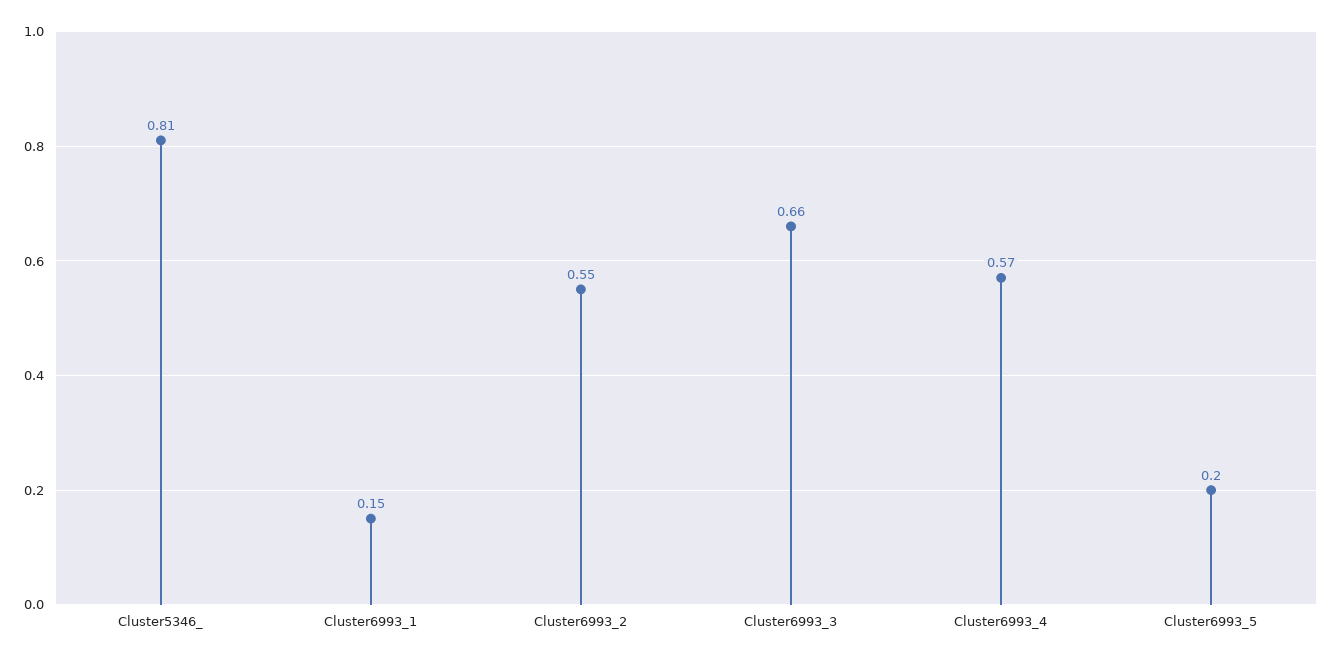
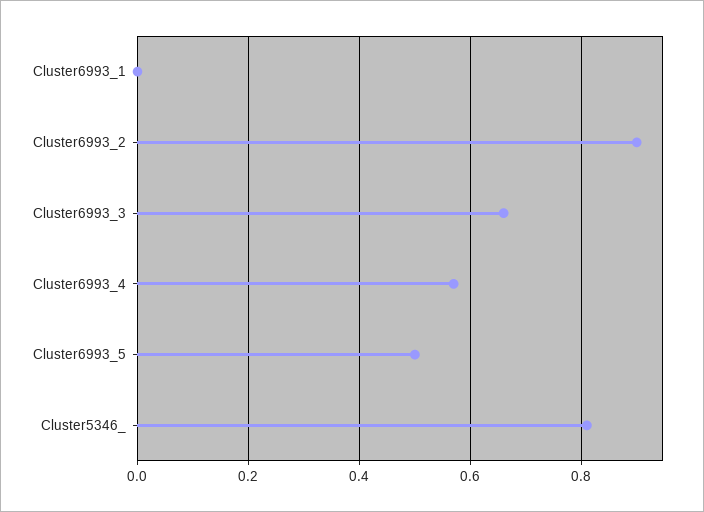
  {
    "Cluster5346_": 0.81,
-   "Cluster6993_1": 0.15,
+   "Cluster6993_1": 0,
-   "Cluster6993_2": 0.55,
+   "Cluster6993_2": 0.9,
    "Cluster6993_3": 0.66,
    "Cluster6993_4": 0.57,
-   "Cluster6993_5": 0.2
+   "Cluster6993_5": 0.5
  }

